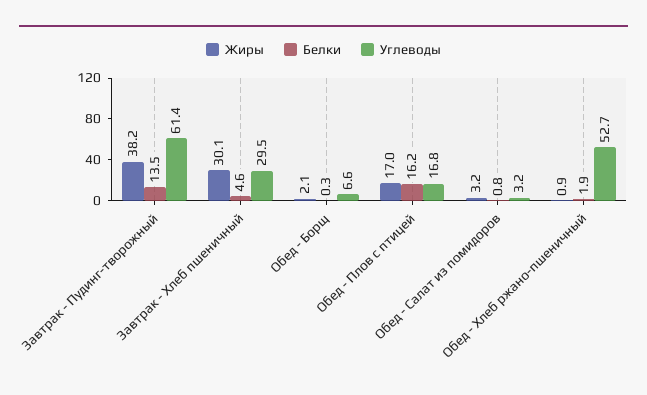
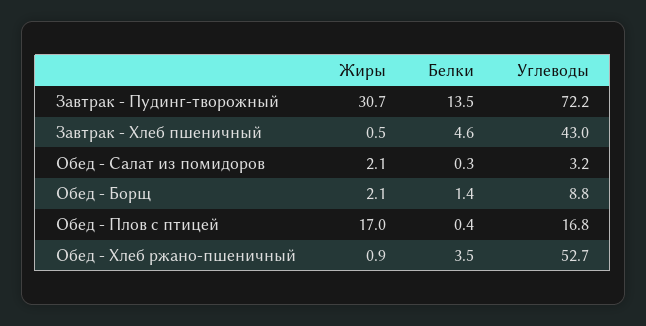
  {
    "Жиры": {
-     "Завтрак - Пудинг-творожный": 38.2,
+     "Завтрак - Пудинг-творожный": 30.7,
-     "Завтрак - Хлеб пшеничный": 30.1,
+     "Завтрак - Хлеб пшеничный": 0.5,
      "Обед - Борщ": 2.1,
      "Обед - Плов с птицей": 17,
-     "Обед - Салат из помидоров": 3.2,
+     "Обед - Салат из помидоров": 2.1,
      "Обед - Хлеб ржано-пшеничный": 0.9
    },
    "Белки": {
      "Завтрак - Пудинг-творожный": 13.5,
      "Завтрак - Хлеб пшеничный": 4.6,
-     "Обед - Борщ": 0.3,
+     "Обед - Борщ": 1.4,
-     "Обед - Плов с птицей": 16.2,
+     "Обед - Плов с птицей": 0.4,
-     "Обед - Салат из помидоров": 0.8,
+     "Обед - Салат из помидоров": 0.3,
-     "Обед - Хлеб ржано-пшеничный": 1.9
+     "Обед - Хлеб ржано-пшеничный": 3.5
    },
    "Углеводы": {
-     "Завтрак - Пудинг-творожный": 61.4,
+     "Завтрак - Пудинг-творожный": 72.2,
-     "Завтрак - Хлеб пшеничный": 29.5,
+     "Завтрак - Хлеб пшеничный": 43,
-     "Обед - Борщ": 6.6,
+     "Обед - Борщ": 8.8,
      "Обед - Плов с птицей": 16.8,
      "Обед - Салат из помидоров": 3.2,
      "Обед - Хлеб ржано-пшеничный": 52.7
    }
  }

